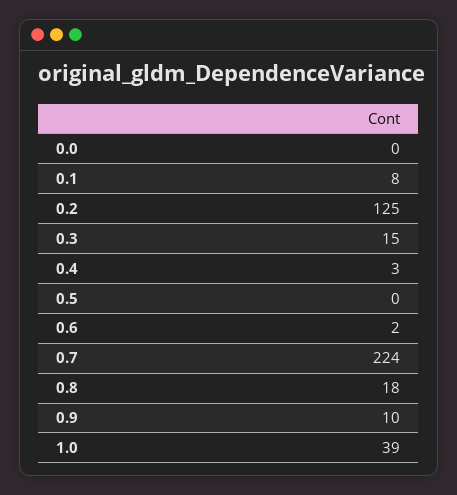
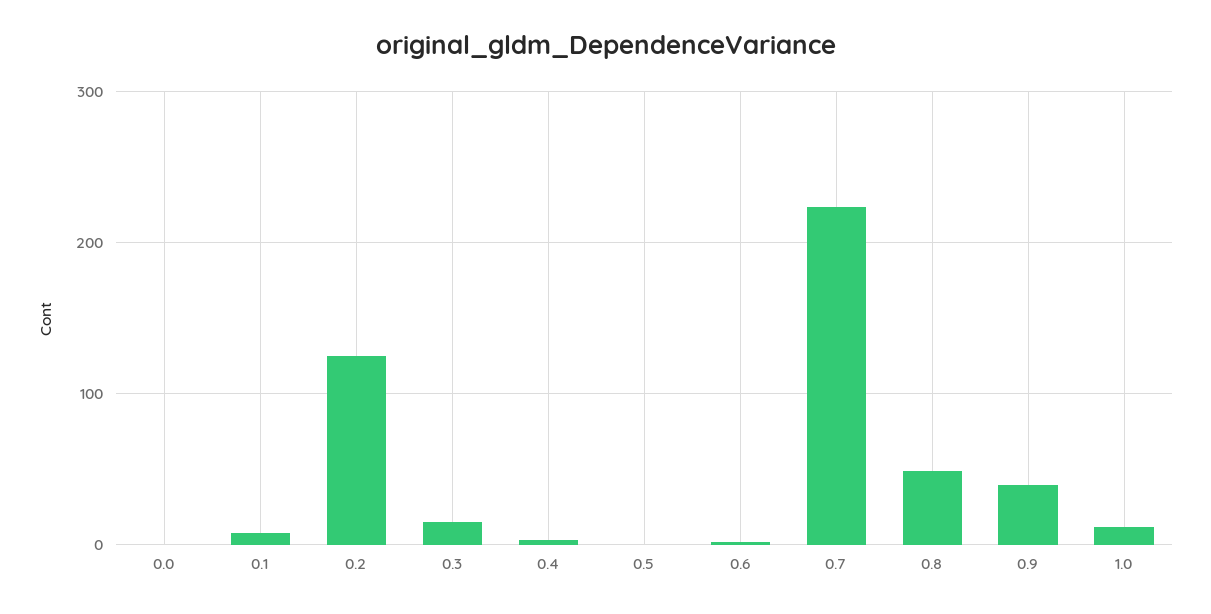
  {
    "0.0": 0,
    "0.1": 8,
    "0.2": 125,
    "0.3": 15,
    "0.4": 3,
    "0.5": 0,
    "0.6": 2,
    "0.7": 224,
-   "0.8": 18,
+   "0.8": 50,
-   "0.9": 10,
+   "0.9": 40,
-   "1.0": 39
+   "1.0": 10
  }

